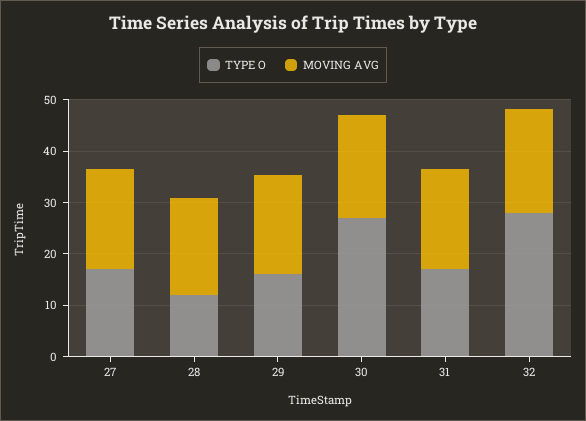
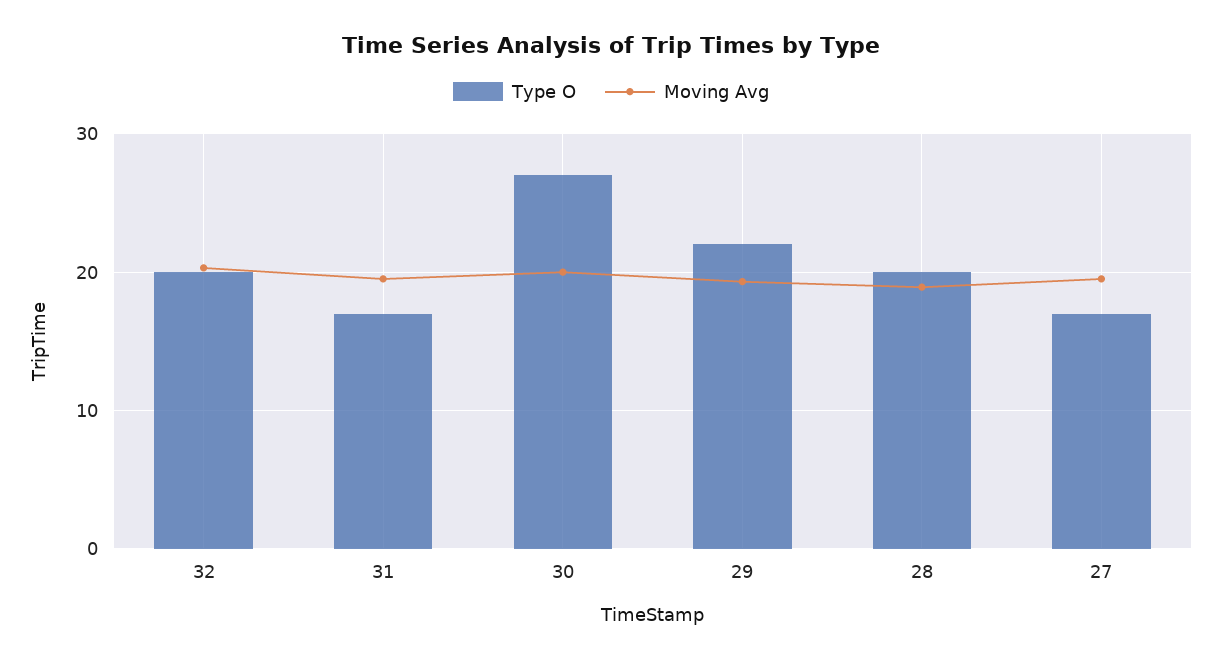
  {
    "TYPE O": {
      "27": 17,
-     "28": 12,
+     "28": 20,
-     "29": 16,
+     "29": 22,
      "30": 27,
      "31": 17,
-     "32": 28
+     "32": 20
    },
    "MOVING AVG": {
      "27": 20,
      "28": 19,
      "29": 19,
      "30": 20,
      "31": 20,
      "32": 20
    }
  }

